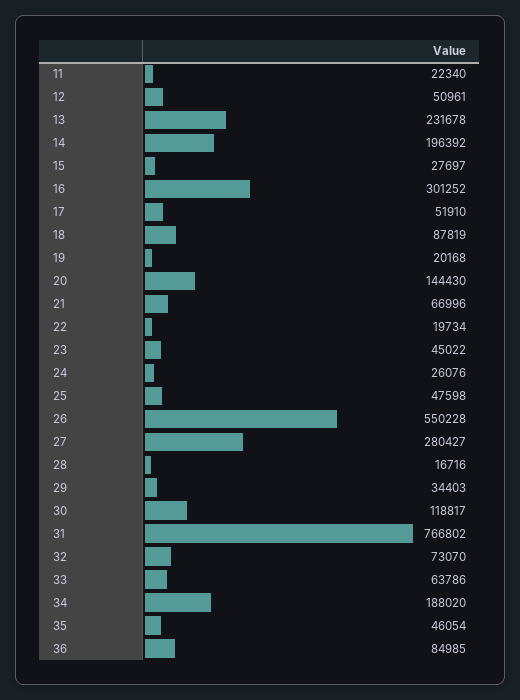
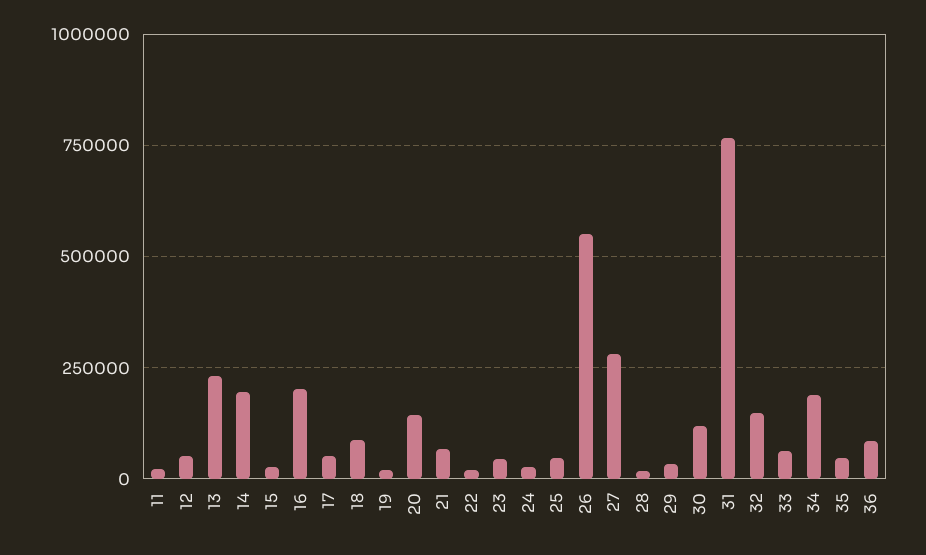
  {
    "11": 22340,
    "12": 50961,
    "13": 231678,
    "14": 196392,
    "15": 27697,
-   "16": 301252,
+   "16": 200000,
    "17": 51910,
    "18": 87819,
    "19": 20168,
    "20": 144430,
    "21": 66996,
    "22": 19734,
    "23": 45022,
    "24": 26076,
    "25": 47598,
    "26": 550228,
    "27": 280427,
    "28": 16716,
    "29": 34403,
    "30": 118817,
    "31": 766802,
-   "32": 73070,
+   "32": 150000,
    "33": 63786,
    "34": 188020,
    "35": 46054,
    "36": 84985
  }

